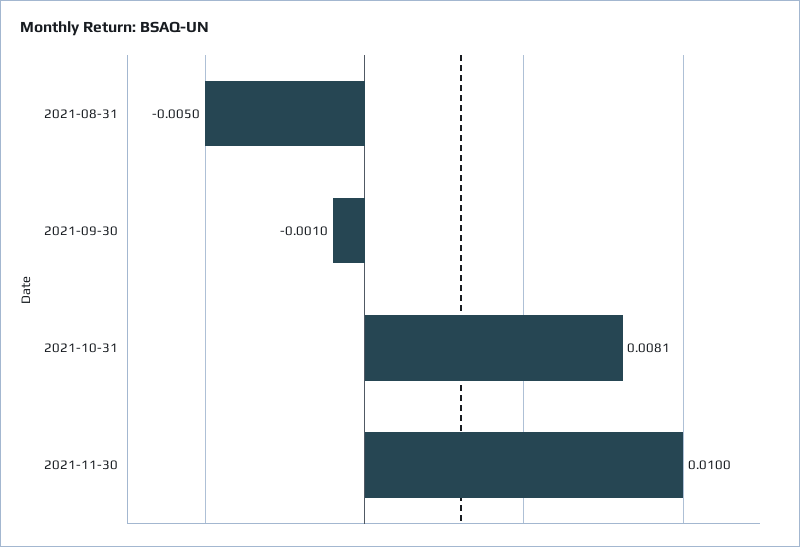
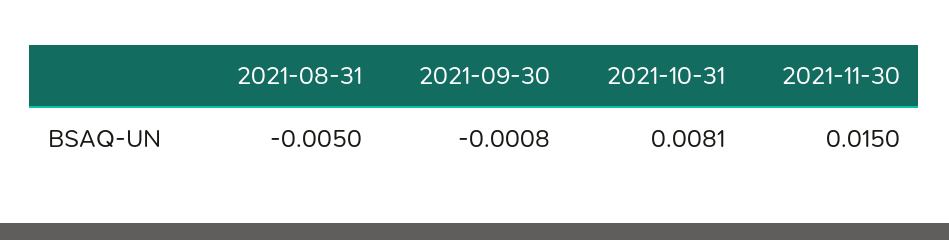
  {
    "2021-08-31": -0.005,
-   "2021-09-30": -0.001,
+   "2021-09-30": -0.0008,
    "2021-10-31": 0.0081,
-   "2021-11-30": 0.01
+   "2021-11-30": 0.015
  }

